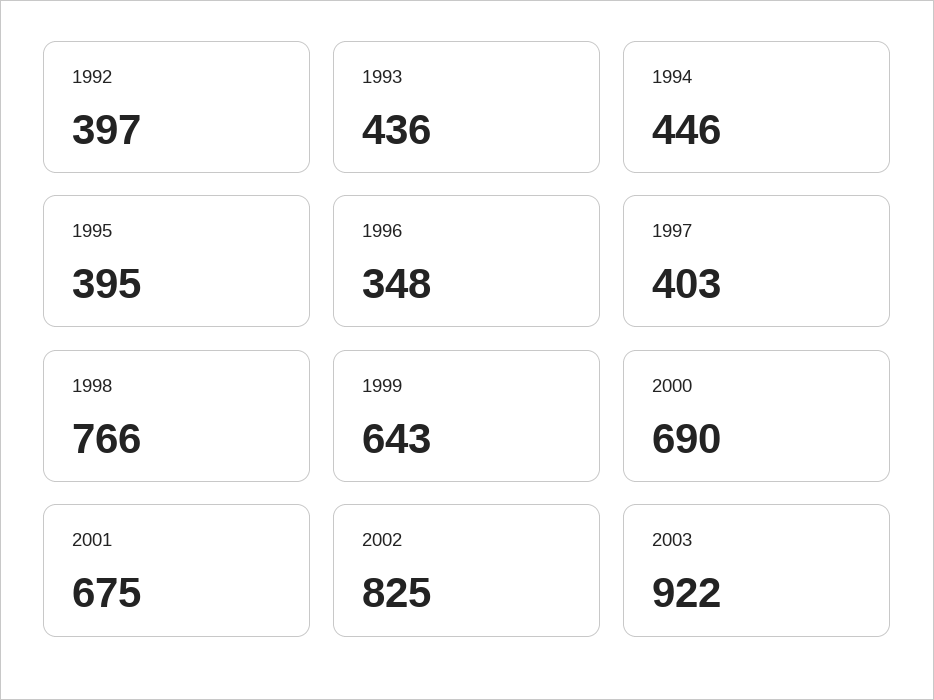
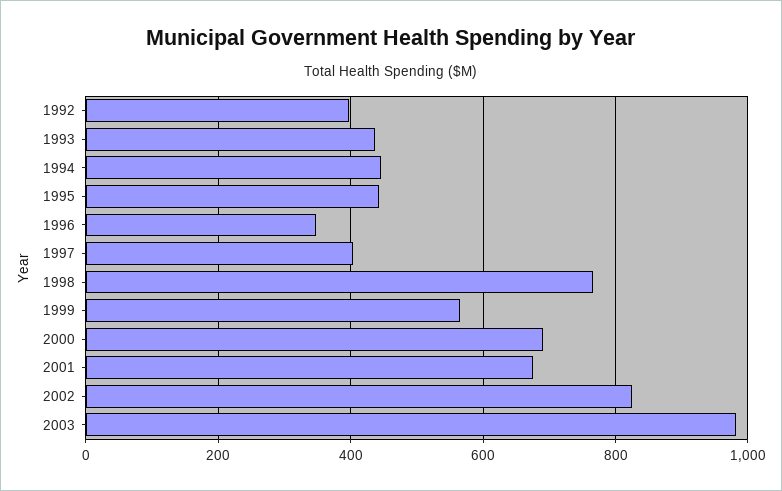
  {
    "1992": 397,
    "1993": 436,
    "1994": 446,
-   "1995": 395,
+   "1995": 440,
    "1996": 348,
    "1997": 403,
    "1998": 766,
-   "1999": 643,
+   "1999": 560,
    "2000": 690,
    "2001": 675,
    "2002": 825,
-   "2003": 922
+   "2003": 980
  }

